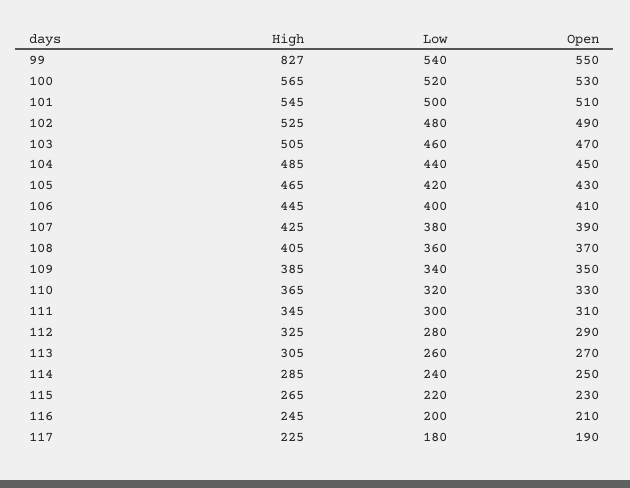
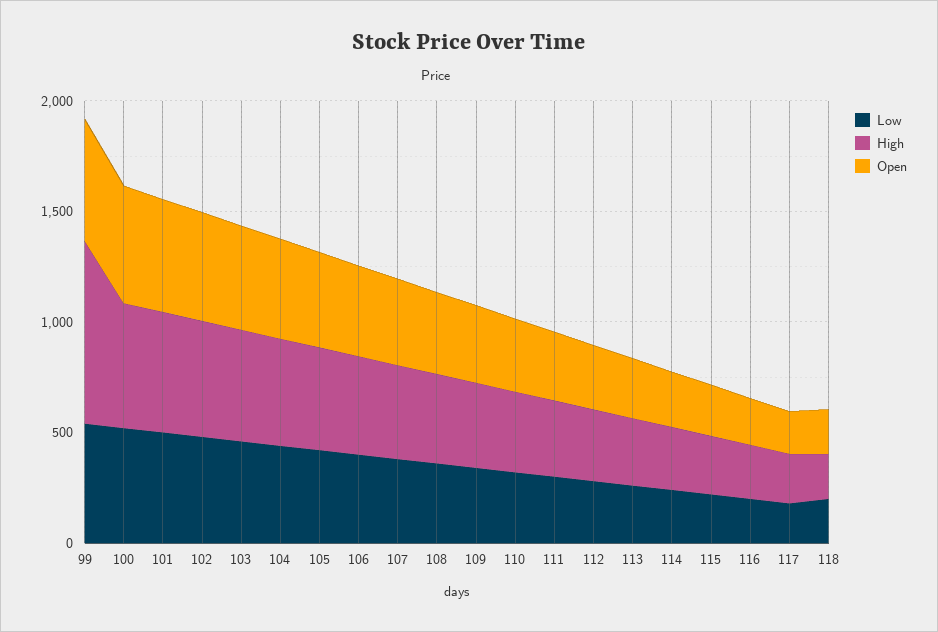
  {
    "High": {
      "99": 827,
      "100": 565,
      "101": 545,
      "102": 525,
      "103": 505,
      "104": 485,
      "105": 465,
      "106": 445,
      "107": 425,
      "108": 405,
      "109": 385,
      "110": 365,
      "111": 345,
      "112": 325,
      "113": 305,
      "114": 285,
      "115": 265,
      "116": 245,
-     "117": 225
+     "117": 225,
+     "118": 200
    },
    "Low": {
      "99": 540,
      "100": 520,
      "101": 500,
      "102": 480,
      "103": 460,
      "104": 440,
      "105": 420,
      "106": 400,
      "107": 380,
      "108": 360,
      "109": 340,
      "110": 320,
      "111": 300,
      "112": 280,
      "113": 260,
      "114": 240,
      "115": 220,
      "116": 200,
-     "117": 180
+     "117": 180,
+     "118": 200
    },
    "Open": {
      "99": 550,
      "100": 530,
      "101": 510,
      "102": 490,
      "103": 470,
      "104": 450,
      "105": 430,
      "106": 410,
      "107": 390,
      "108": 370,
      "109": 350,
      "110": 330,
      "111": 310,
      "112": 290,
      "113": 270,
      "114": 250,
      "115": 230,
      "116": 210,
-     "117": 190
+     "117": 190,
+     "118": 200
    }
  }

